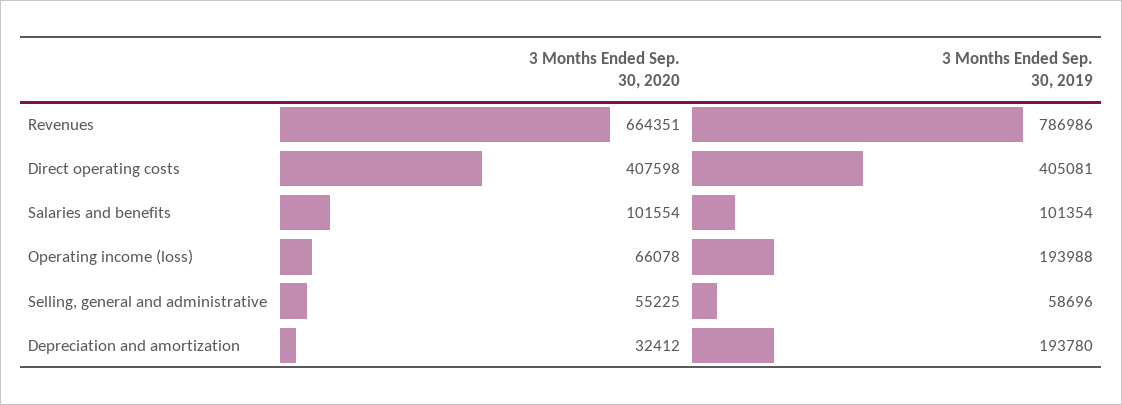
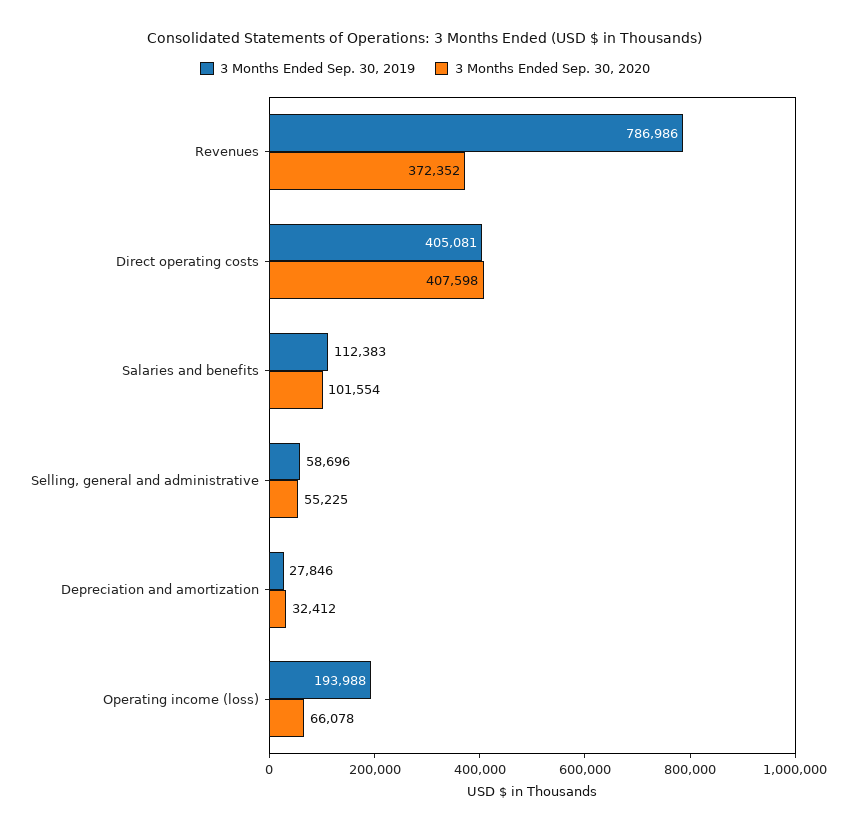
  {
    "3 Months Ended Sep. 30, 2020": {
-     "Revenues": 664351,
+     "Revenues": 372352,
      "Direct operating costs": 407598,
      "Salaries and benefits": 101554,
      "Operating income (loss)": 66078,
      "Selling, general and administrative": 55225,
      "Depreciation and amortization": 32412
    },
    "3 Months Ended Sep. 30, 2019": {
      "Revenues": 786986,
      "Direct operating costs": 405081,
-     "Salaries and benefits": 101354,
+     "Salaries and benefits": 112383,
      "Operating income (loss)": 193988,
      "Selling, general and administrative": 58696,
-     "Depreciation and amortization": 193780
+     "Depreciation and amortization": 27846
    }
  }

